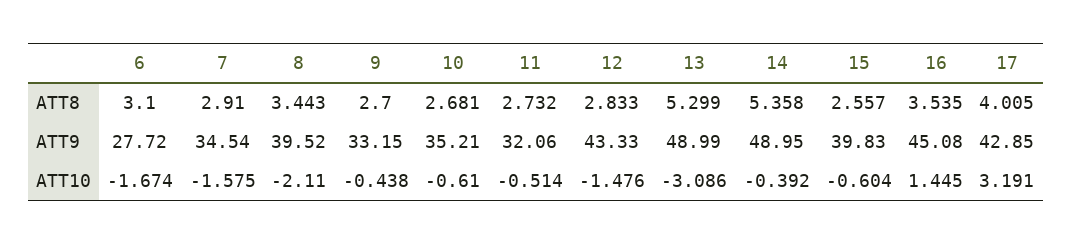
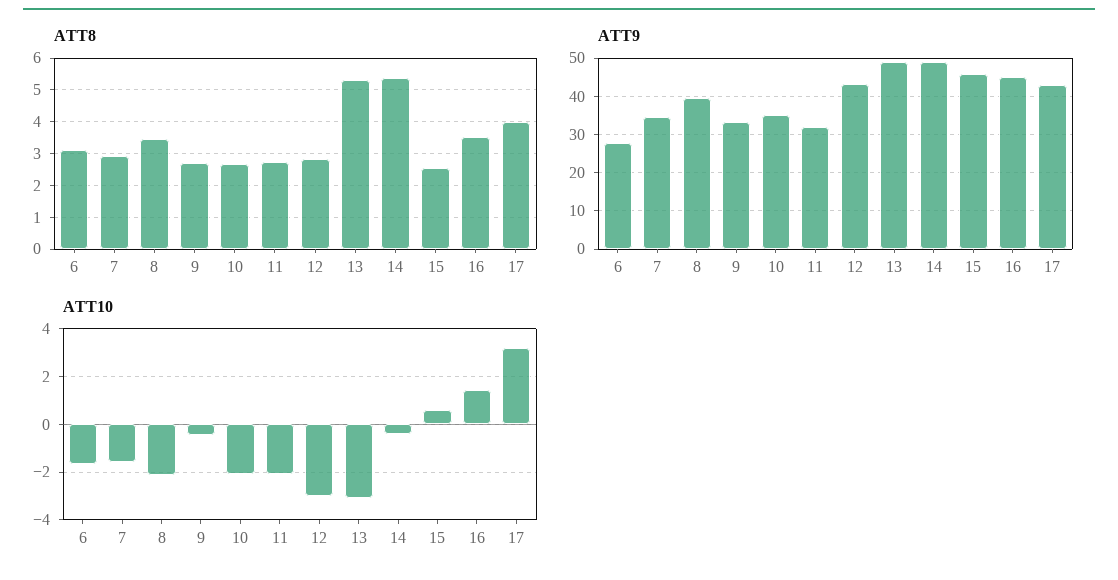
  {
    "ATT8": {
      "6": 3.1,
      "7": 2.91,
      "8": 3.443,
      "9": 2.7,
      "10": 2.681,
      "11": 2.732,
      "12": 2.833,
      "13": 5.299,
      "14": 5.358,
      "15": 2.557,
      "16": 3.535,
      "17": 4.005
    },
    "ATT9": {
      "6": 27.72,
      "7": 34.54,
      "8": 39.52,
      "9": 33.15,
      "10": 35.21,
      "11": 32.06,
      "12": 43.33,
      "13": 48.99,
      "14": 48.95,
-     "15": 39.83,
+     "15": 46,
      "16": 45.08,
      "17": 42.85
    },
    "ATT10": {
      "6": -1.674,
      "7": -1.575,
      "8": -2.11,
      "9": -0.438,
-     "10": -0.61,
+     "10": -2,
-     "11": -0.514,
+     "11": -2,
-     "12": -1.476,
+     "12": -3,
      "13": -3.086,
      "14": -0.392,
-     "15": -0.604,
+     "15": 0.5,
      "16": 1.445,
      "17": 3.191
    }
  }

